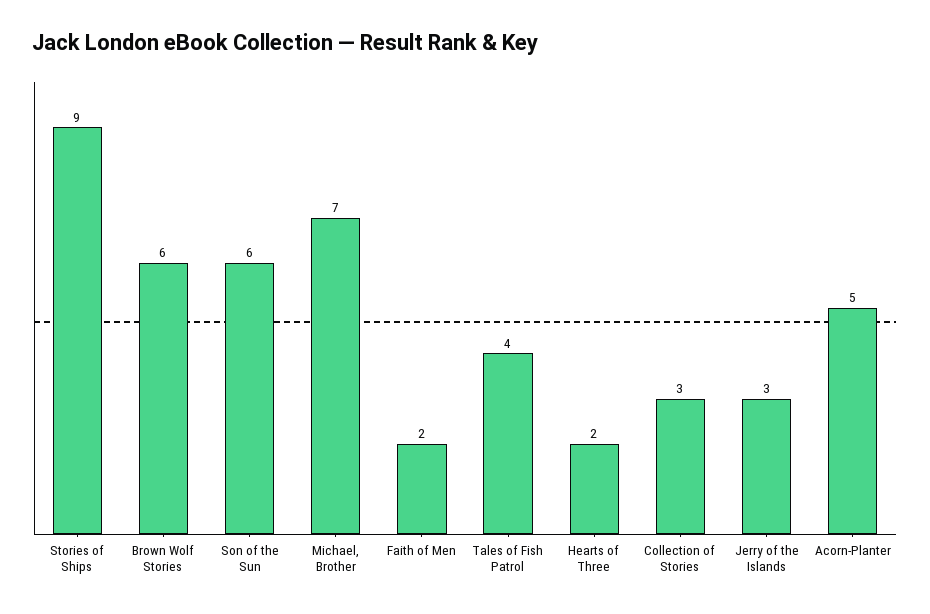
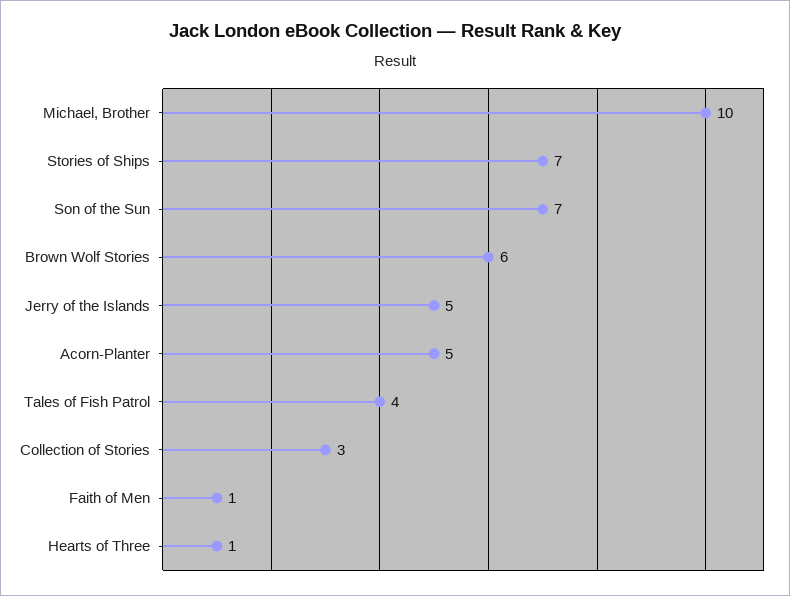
  {
-   "Stories of Ships": 9,
+   "Stories of Ships": 7,
    "Brown Wolf Stories": 6,
-   "Son of the Sun": 6,
+   "Son of the Sun": 7,
-   "Michael, Brother": 7,
+   "Michael, Brother": 10,
-   "Faith of Men": 2,
+   "Faith of Men": 1,
    "Tales of Fish Patrol": 4,
-   "Hearts of Three": 2,
+   "Hearts of Three": 1,
    "Collection of Stories": 3,
-   "Jerry of the Islands": 3,
+   "Jerry of the Islands": 5,
    "Acorn-Planter": 5
  }

